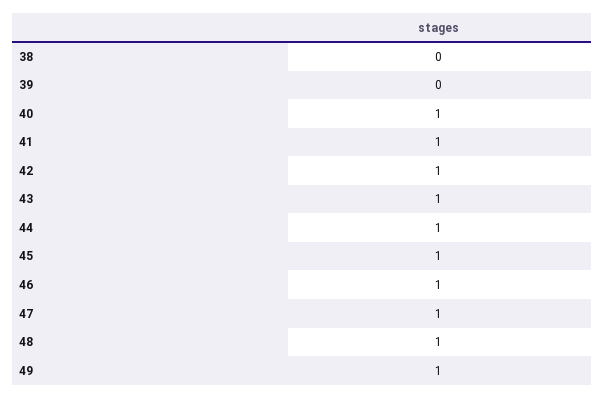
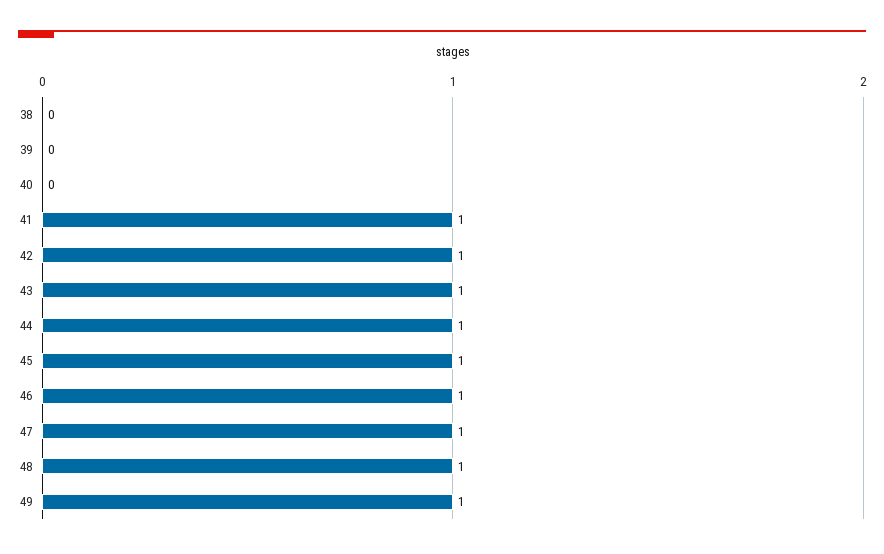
  {
    "38": 0,
    "39": 0,
-   "40": 1,
+   "40": 0,
    "41": 1,
    "42": 1,
    "43": 1,
    "44": 1,
    "45": 1,
    "46": 1,
    "47": 1,
    "48": 1,
    "49": 1
  }

